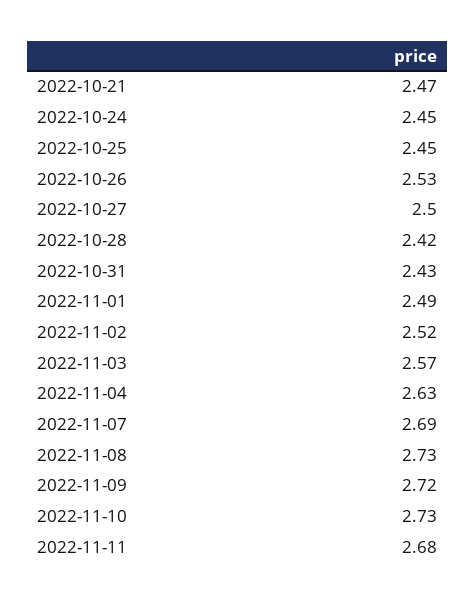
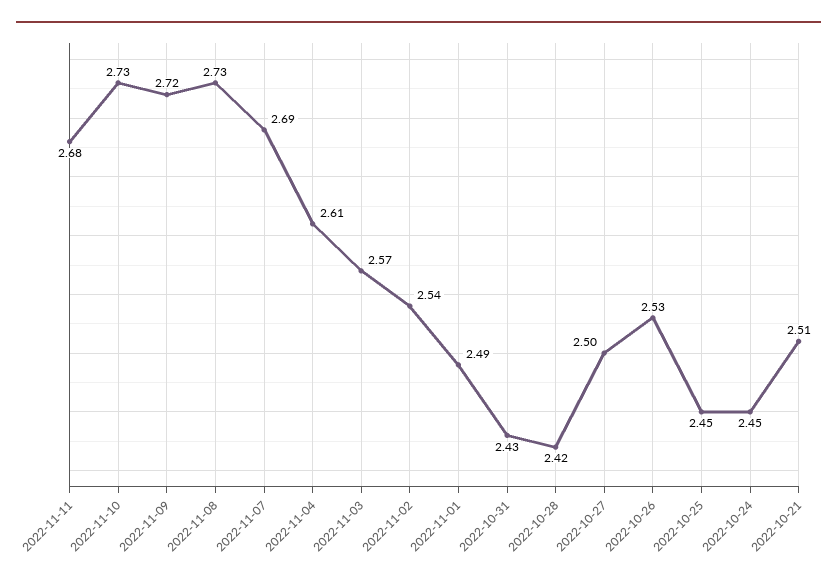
  {
-   "2022-10-21": 2.47,
+   "2022-10-21": 2.51,
    "2022-10-24": 2.45,
    "2022-10-25": 2.45,
    "2022-10-26": 2.53,
    "2022-10-27": 2.5,
    "2022-10-28": 2.42,
    "2022-10-31": 2.43,
    "2022-11-01": 2.49,
-   "2022-11-02": 2.52,
+   "2022-11-02": 2.54,
    "2022-11-03": 2.57,
-   "2022-11-04": 2.63,
+   "2022-11-04": 2.61,
    "2022-11-07": 2.69,
    "2022-11-08": 2.73,
    "2022-11-09": 2.72,
    "2022-11-10": 2.73,
    "2022-11-11": 2.68
  }

